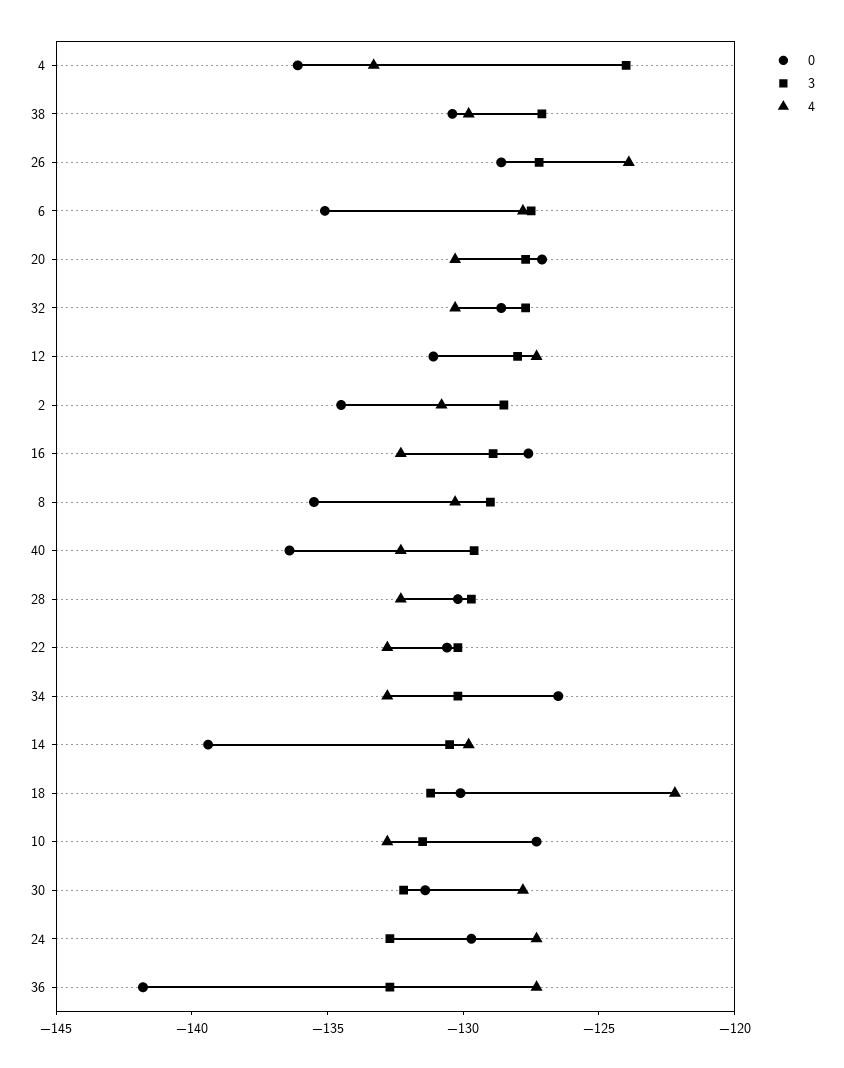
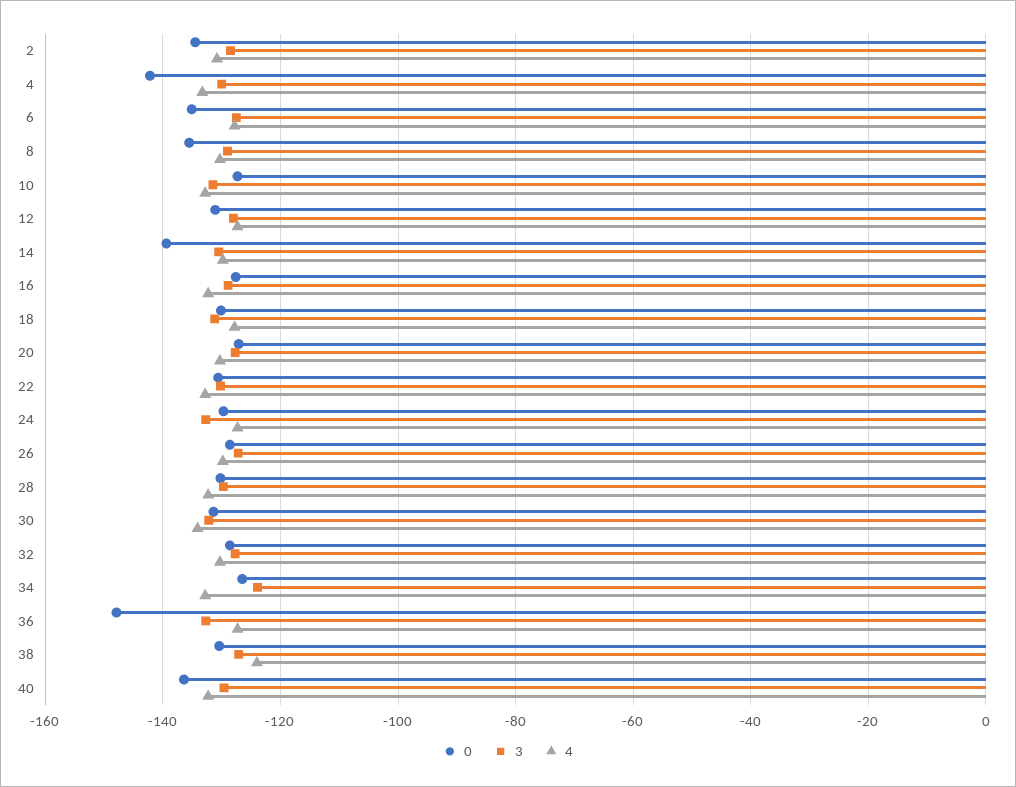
  {
    "0": {
-     "4": -136,
+     "4": -142,
      "38": -130,
      "26": -129,
      "6": -135,
      "20": -127,
      "32": -129,
      "12": -131,
      "2": -135,
      "16": -128,
      "8": -136,
      "40": -136,
      "28": -130,
      "22": -131,
      "34": -127,
      "14": -139,
      "18": -130,
      "10": -127,
      "30": -131,
      "24": -130,
-     "36": -142
+     "36": -148
    },
    "3": {
-     "4": -124,
+     "4": -130,
      "38": -127,
      "26": -127,
      "6": -128,
      "20": -128,
      "32": -128,
      "12": -128,
      "2": -129,
      "16": -129,
      "8": -129,
      "40": -130,
      "28": -130,
      "22": -130,
-     "34": -130,
+     "34": -124,
      "14": -131,
      "18": -131,
      "10": -132,
      "30": -132,
      "24": -133,
      "36": -133
    },
    "4": {
      "4": -133,
-     "38": -130,
+     "38": -124,
-     "26": -124,
+     "26": -130,
      "6": -128,
      "20": -130,
      "32": -130,
      "12": -127,
      "2": -131,
      "16": -132,
      "8": -130,
      "40": -132,
      "28": -132,
      "22": -133,
      "34": -133,
      "14": -130,
-     "18": -122,
+     "18": -128,
      "10": -133,
-     "30": -128,
+     "30": -134,
      "24": -127,
      "36": -127
    }
  }

